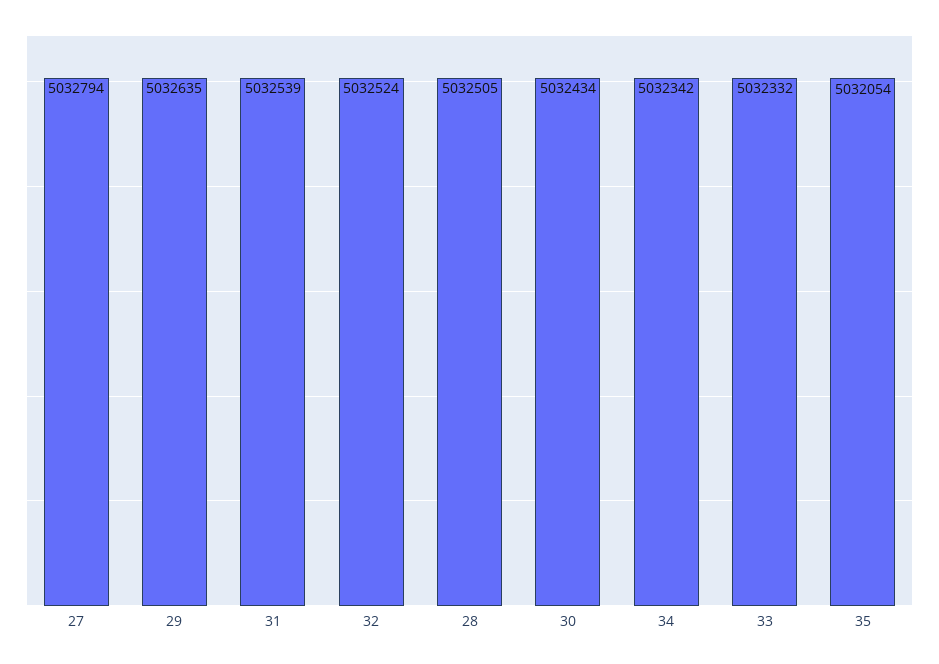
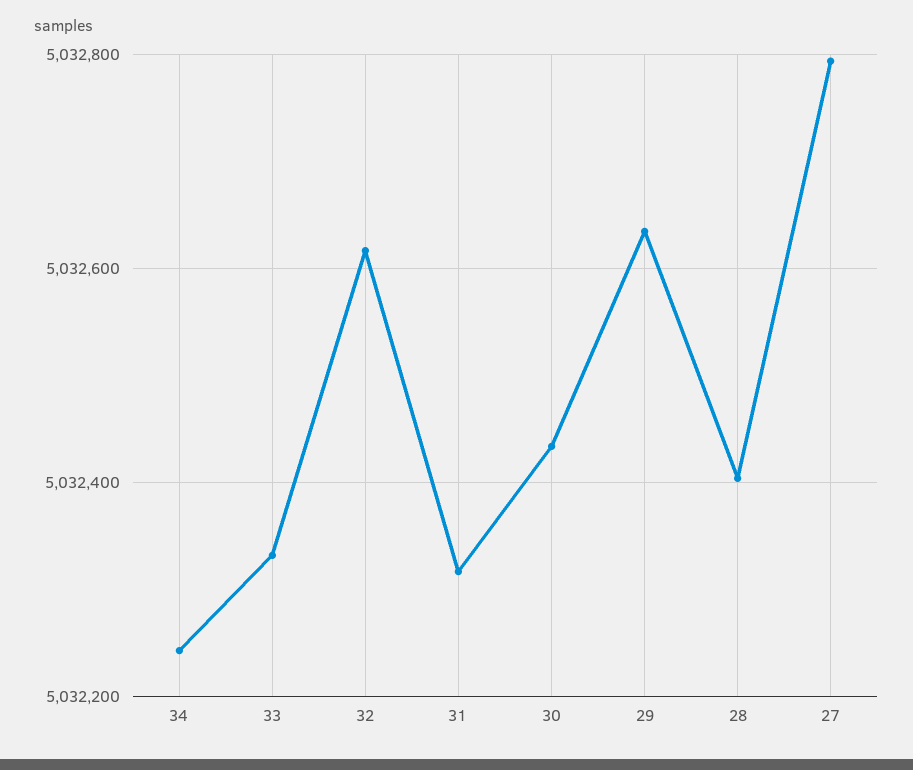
  {
    "27": 5032794,
    "29": 5032635,
-   "31": 5032539,
+   "31": 5032320,
-   "32": 5032524,
+   "32": 5032620,
-   "28": 5032505,
+   "28": 5032400,
    "30": 5032434,
-   "34": 5032342,
+   "34": 5032240,
-   "33": 5032332,
+   "33": 5032332
-   "35": 5032054
  }

